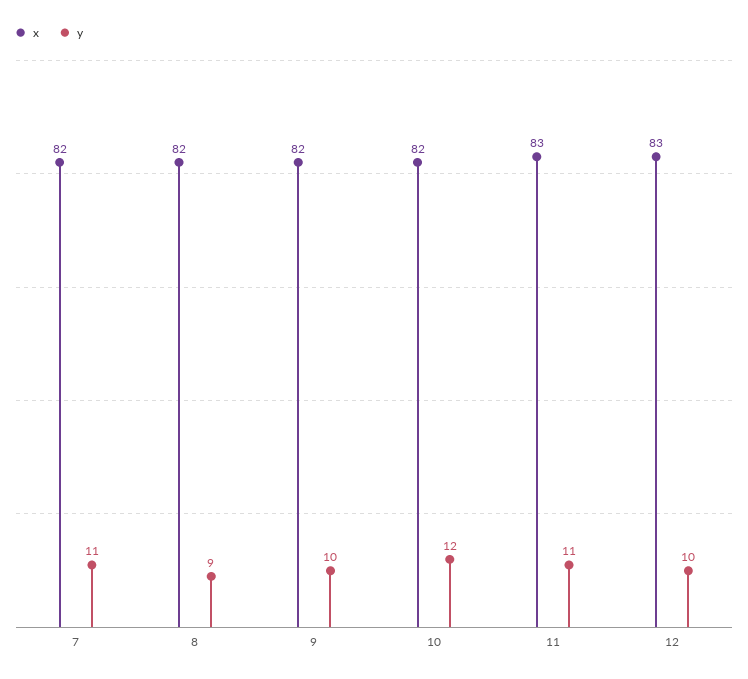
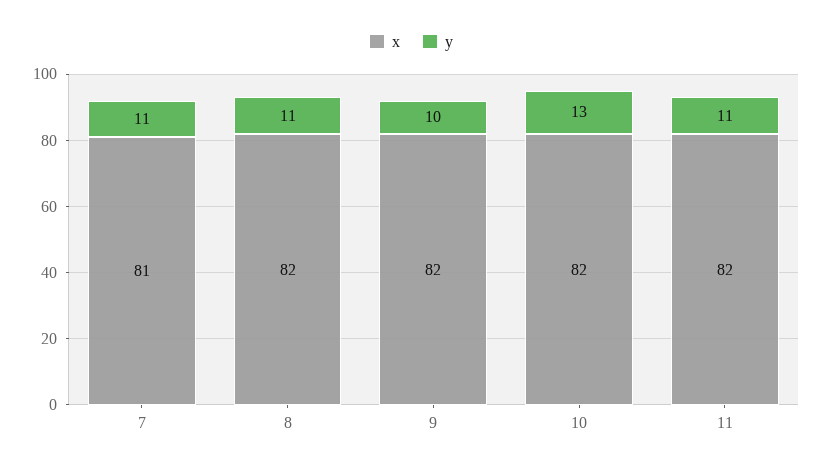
  {
    "x": {
-     "7": 82,
+     "7": 81,
      "8": 82,
      "9": 82,
      "10": 82,
-     "11": 83,
+     "11": 82
-     "12": 83
    },
    "y": {
      "7": 11,
-     "8": 9,
+     "8": 11,
      "9": 10,
-     "10": 12,
+     "10": 13,
-     "11": 11,
+     "11": 11
-     "12": 10
    }
  }

